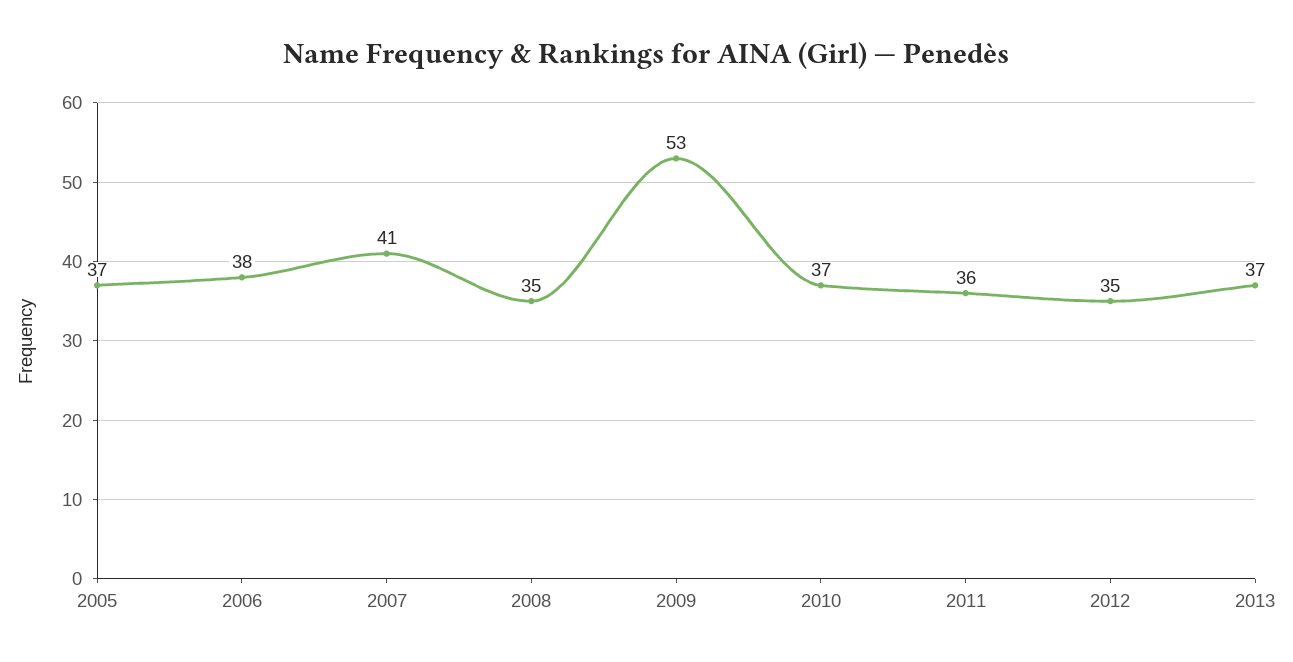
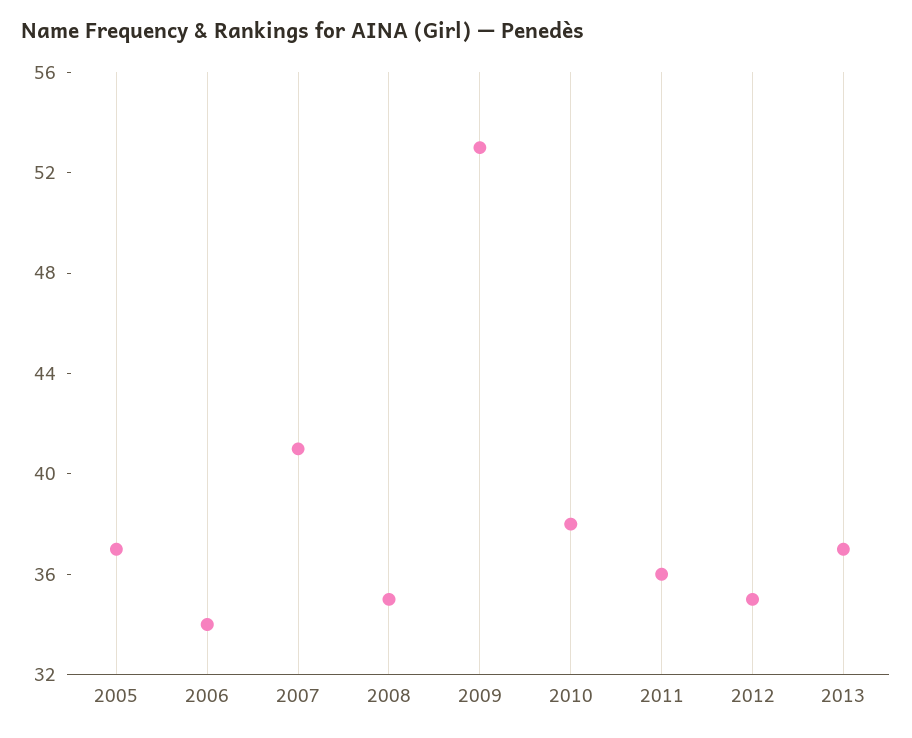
  {
    "2005": 37,
-   "2006": 38,
+   "2006": 34,
    "2007": 41,
    "2008": 35,
    "2009": 53,
-   "2010": 37,
+   "2010": 38,
    "2011": 36,
    "2012": 35,
    "2013": 37
  }

